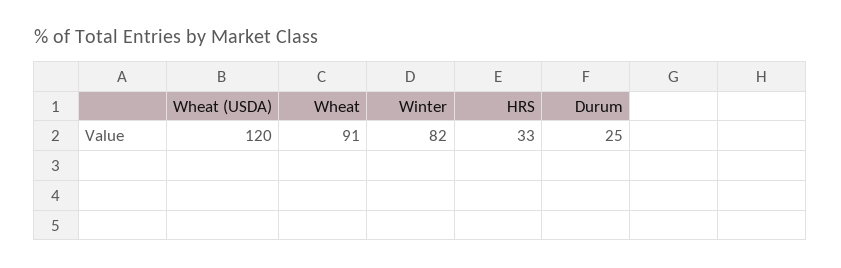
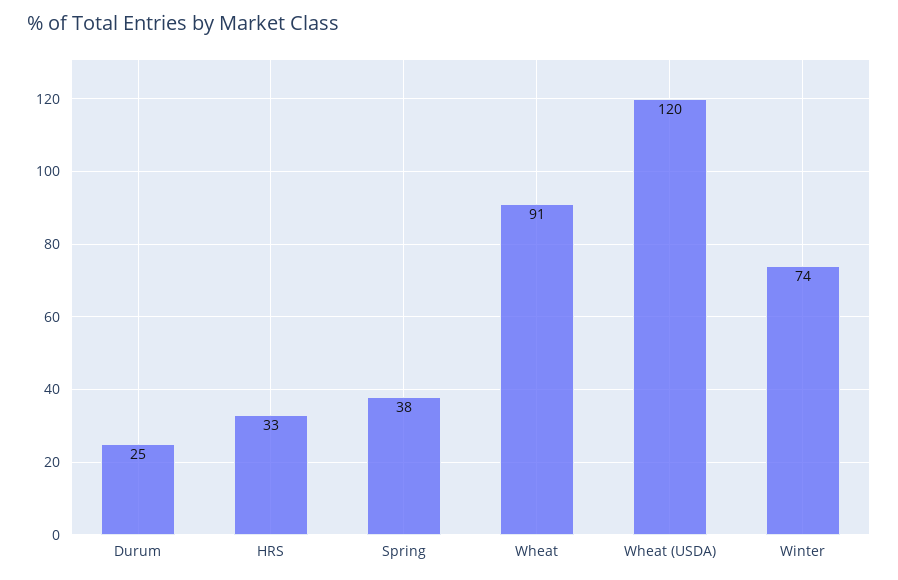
  {
    "Wheat (USDA)": 120,
    "Wheat": 91,
-   "Winter": 82,
+   "Winter": 74,
    "HRS": 33,
-   "Durum": 25
+   "Durum": 25,
+   "Spring": 38
  }

